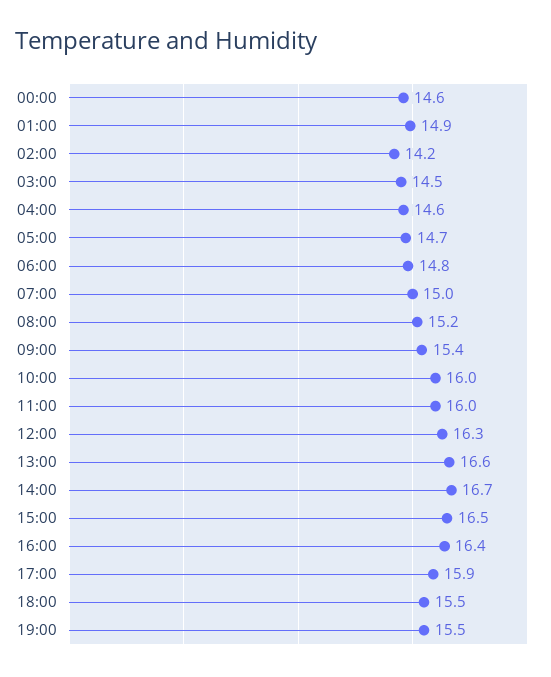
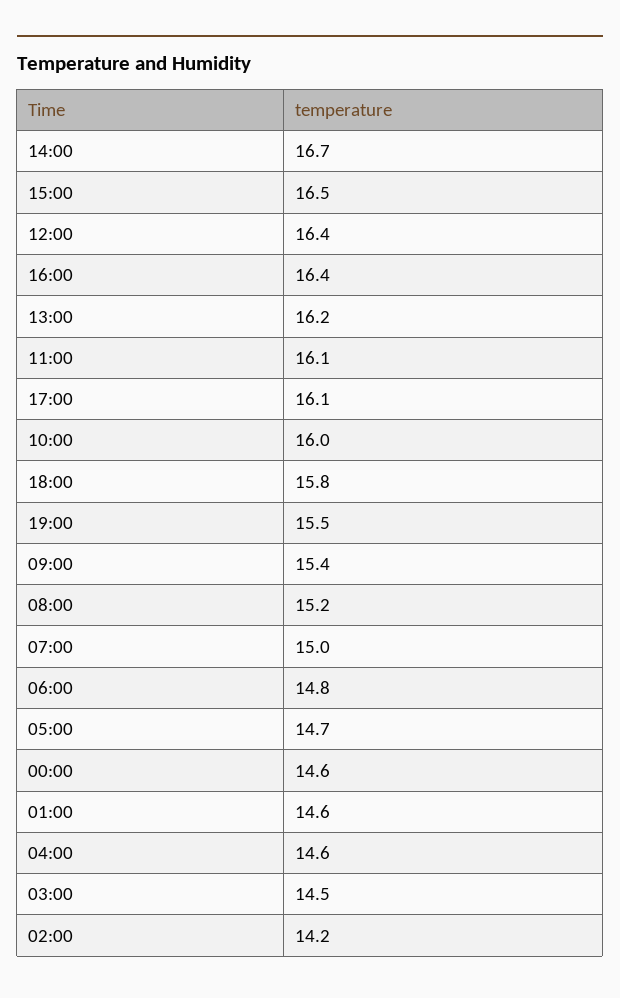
  {
    "00:00": 14.6,
-   "01:00": 14.9,
+   "01:00": 14.6,
    "02:00": 14.2,
    "03:00": 14.5,
    "04:00": 14.6,
    "05:00": 14.7,
    "06:00": 14.8,
    "07:00": 15,
    "08:00": 15.2,
    "09:00": 15.4,
    "10:00": 16,
-   "11:00": 16,
+   "11:00": 16.1,
-   "12:00": 16.3,
+   "12:00": 16.4,
-   "13:00": 16.6,
+   "13:00": 16.2,
    "14:00": 16.7,
    "15:00": 16.5,
    "16:00": 16.4,
-   "17:00": 15.9,
+   "17:00": 16.1,
-   "18:00": 15.5,
+   "18:00": 15.8,
    "19:00": 15.5
  }

